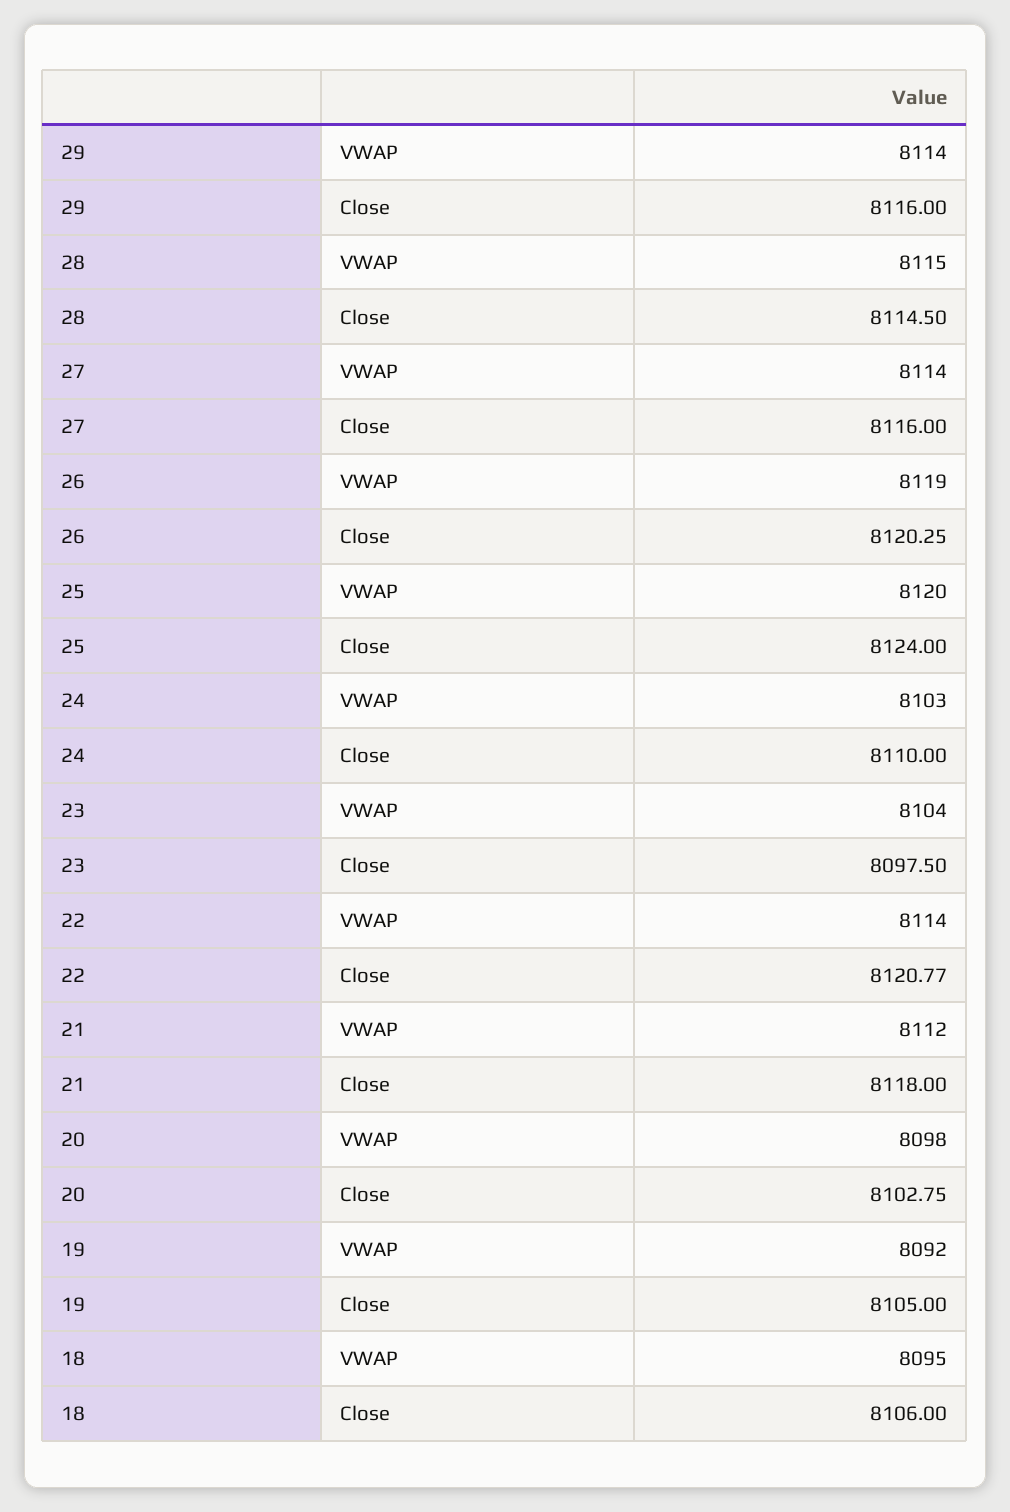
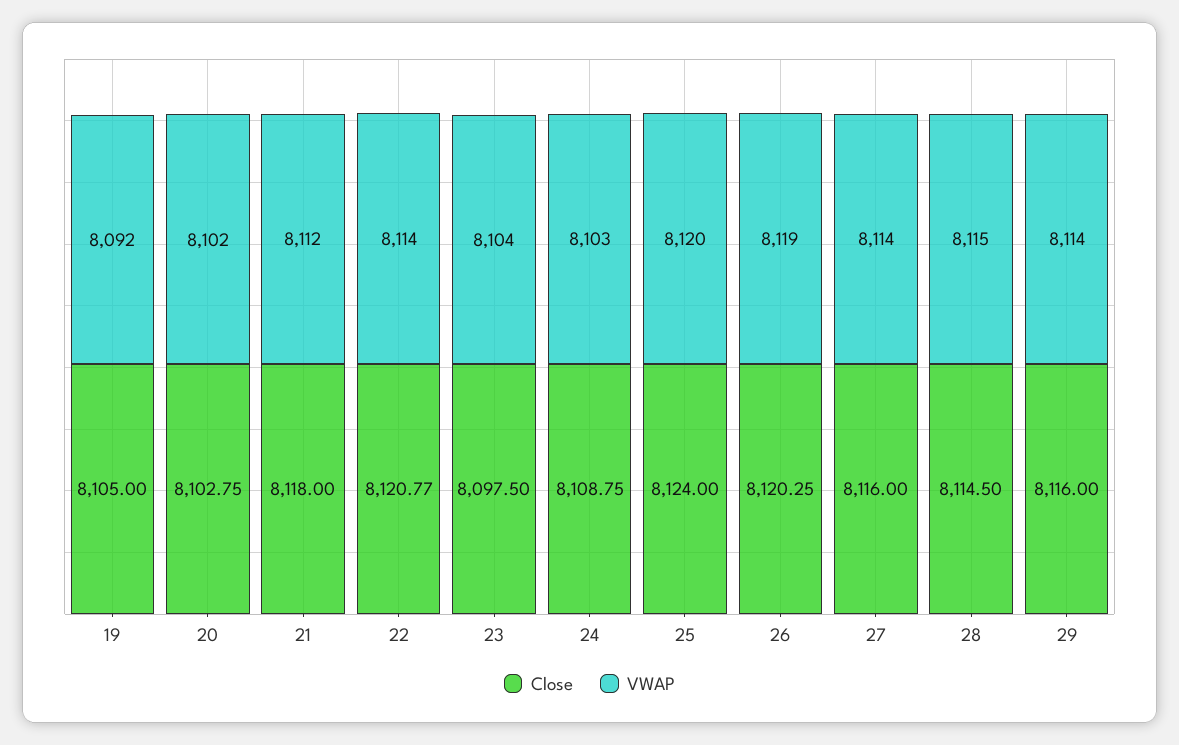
  {
    "VWAP": {
      "29": 8114,
      "28": 8115,
      "27": 8114,
      "26": 8119,
      "25": 8120,
      "24": 8103,
      "23": 8104,
      "22": 8114,
      "21": 8112,
-     "20": 8098,
+     "20": 8102,
-     "19": 8092,
+     "19": 8092
-     "18": 8095
    },
    "Close": {
      "29": 8116,
      "28": 8114.5,
      "27": 8116,
      "26": 8120.25,
      "25": 8124,
-     "24": 8110,
+     "24": 8108.75,
      "23": 8097.5,
      "22": 8120.77,
      "21": 8118,
      "20": 8102.75,
-     "19": 8105,
+     "19": 8105
-     "18": 8106
    }
  }

